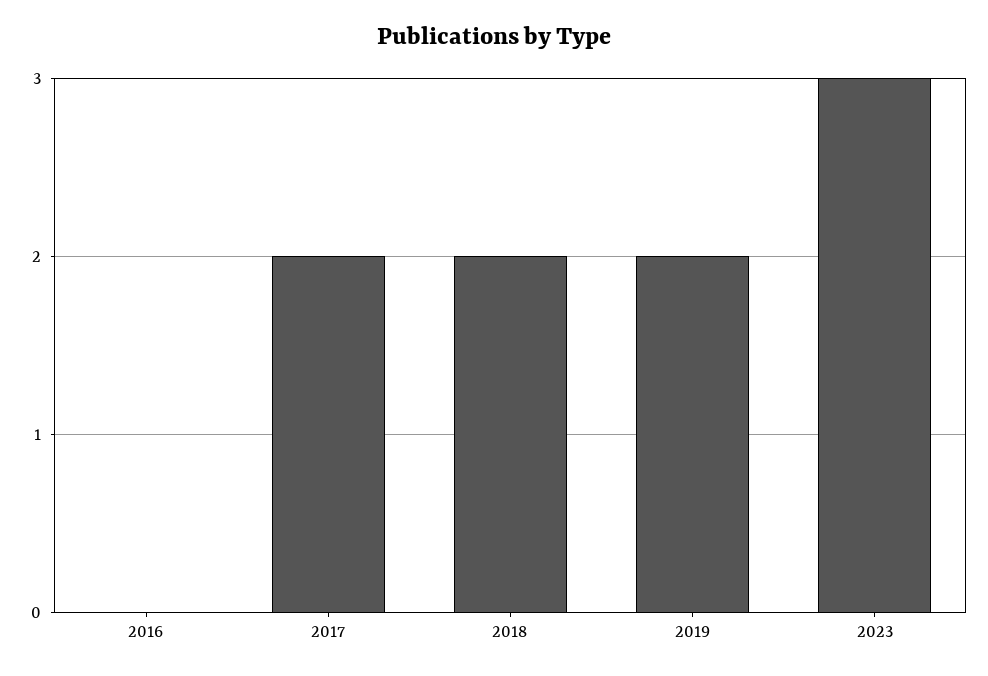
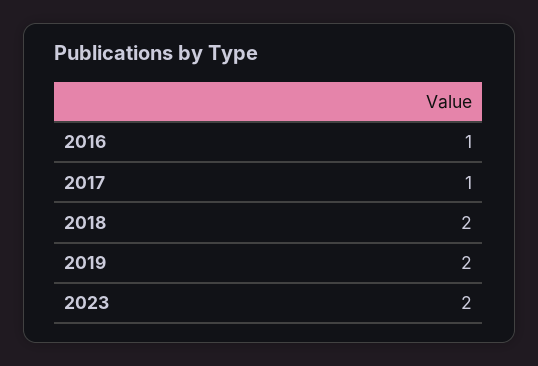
  {
-   "2016": 0,
+   "2016": 1,
-   "2017": 2,
+   "2017": 1,
    "2018": 2,
    "2019": 2,
-   "2023": 3
+   "2023": 2
  }

